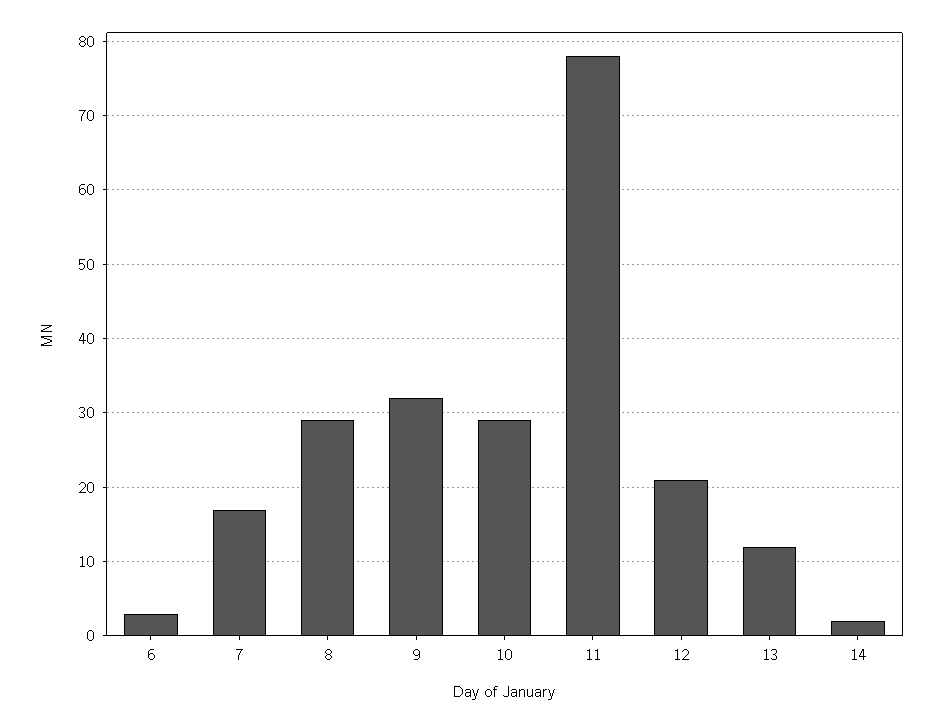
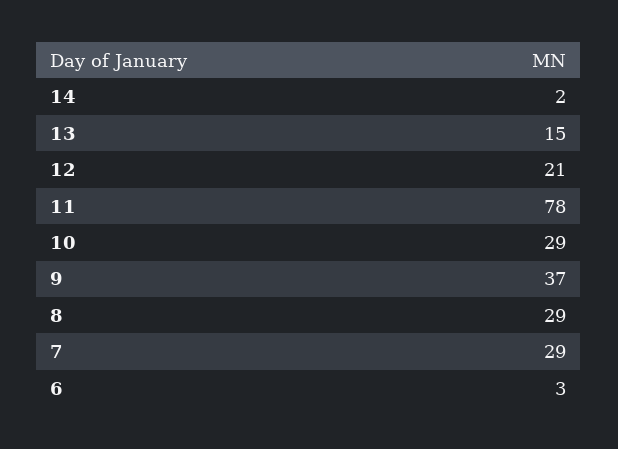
  {
    "6": 3,
-   "7": 17,
+   "7": 29,
    "8": 29,
-   "9": 32,
+   "9": 37,
    "10": 29,
    "11": 78,
    "12": 21,
-   "13": 12,
+   "13": 15,
    "14": 2
  }

